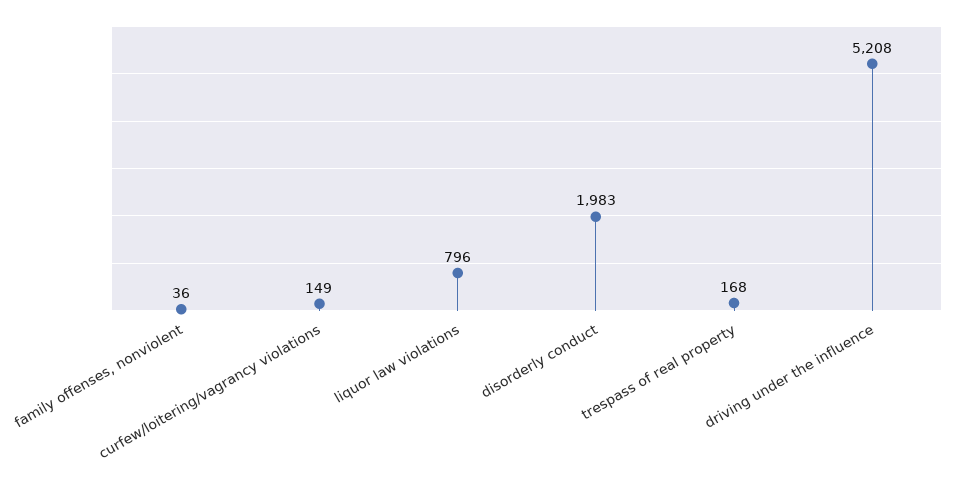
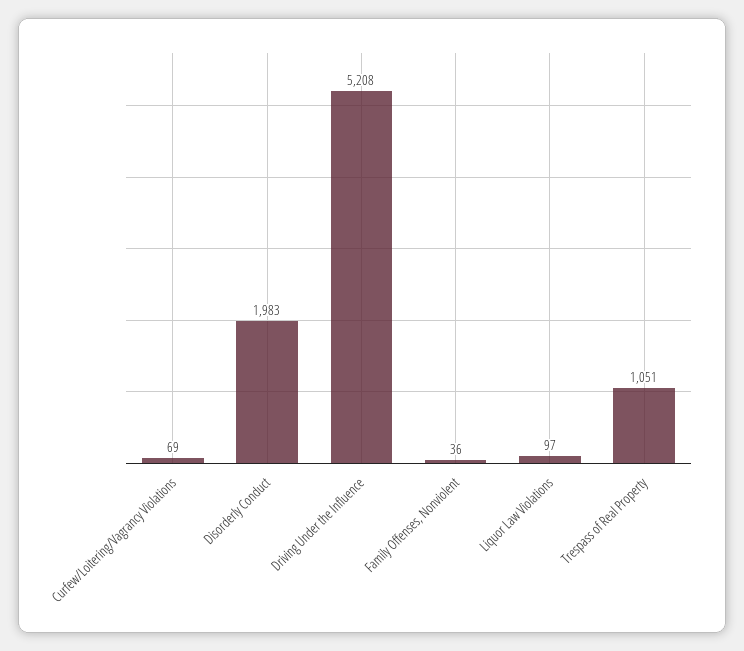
  {
    "family offenses, nonviolent": 36,
-   "curfew/loitering/vagrancy violations": 149,
+   "curfew/loitering/vagrancy violations": 69,
-   "liquor law violations": 796,
+   "liquor law violations": 97,
    "disorderly conduct": 1983,
-   "trespass of real property": 168,
+   "trespass of real property": 1051,
    "driving under the influence": 5208
  }

